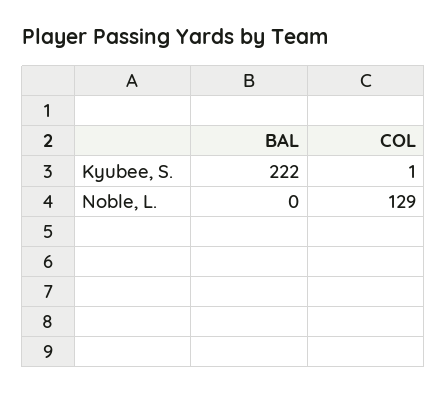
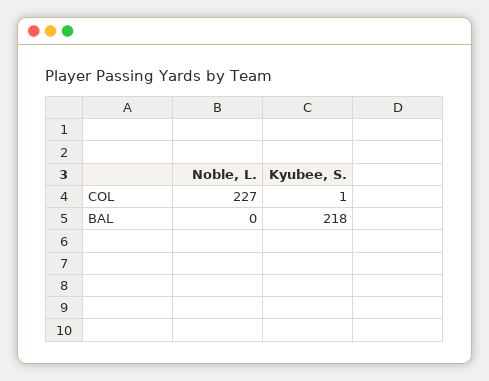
  {
    "BAL": {
-     "Kyubee, S.": 222,
+     "Kyubee, S.": 218,
      "Noble, L.": 0
    },
    "COL": {
      "Kyubee, S.": 1,
-     "Noble, L.": 129
+     "Noble, L.": 227
    }
  }

